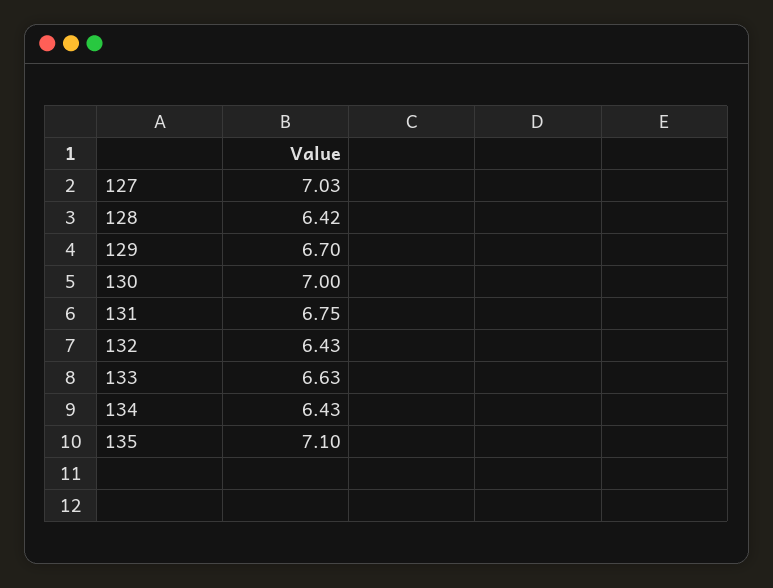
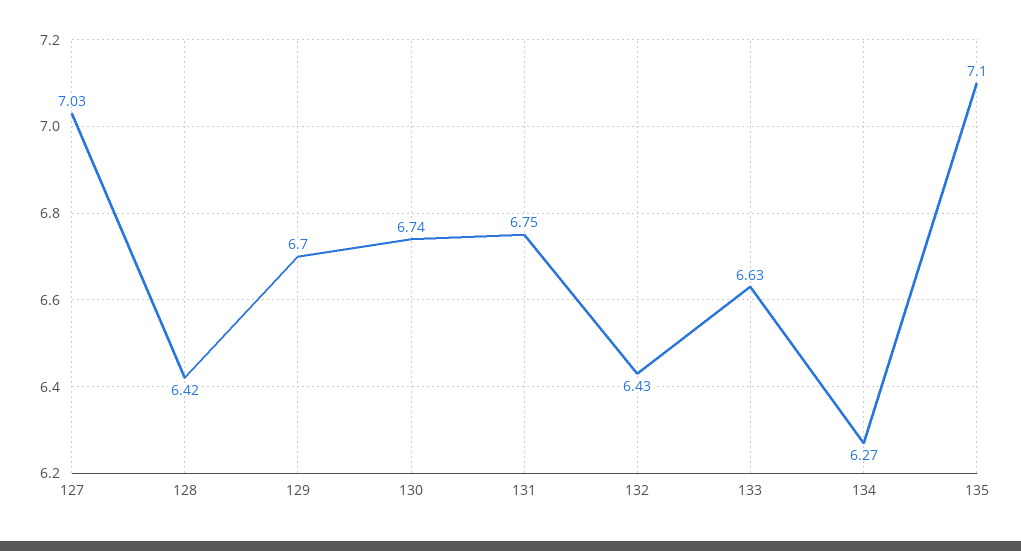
  {
    "127": 7.03,
    "128": 6.42,
    "129": 6.7,
-   "130": 7,
+   "130": 6.74,
    "131": 6.75,
    "132": 6.43,
    "133": 6.63,
-   "134": 6.43,
+   "134": 6.27,
    "135": 7.1
  }

